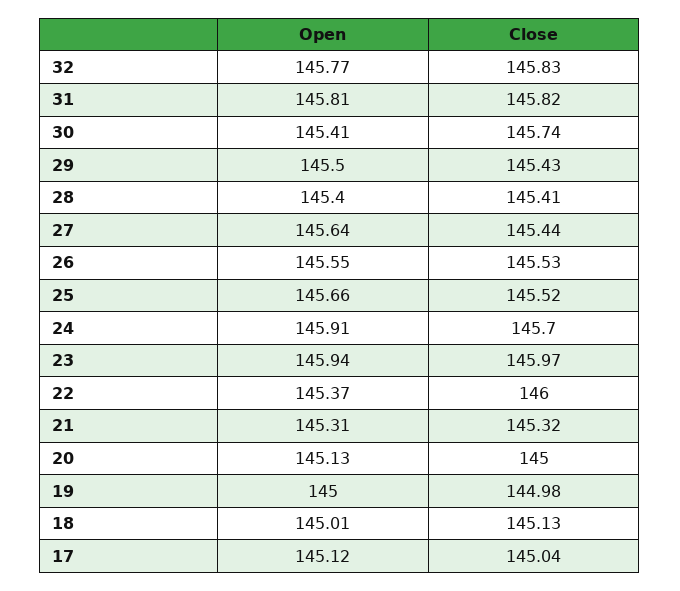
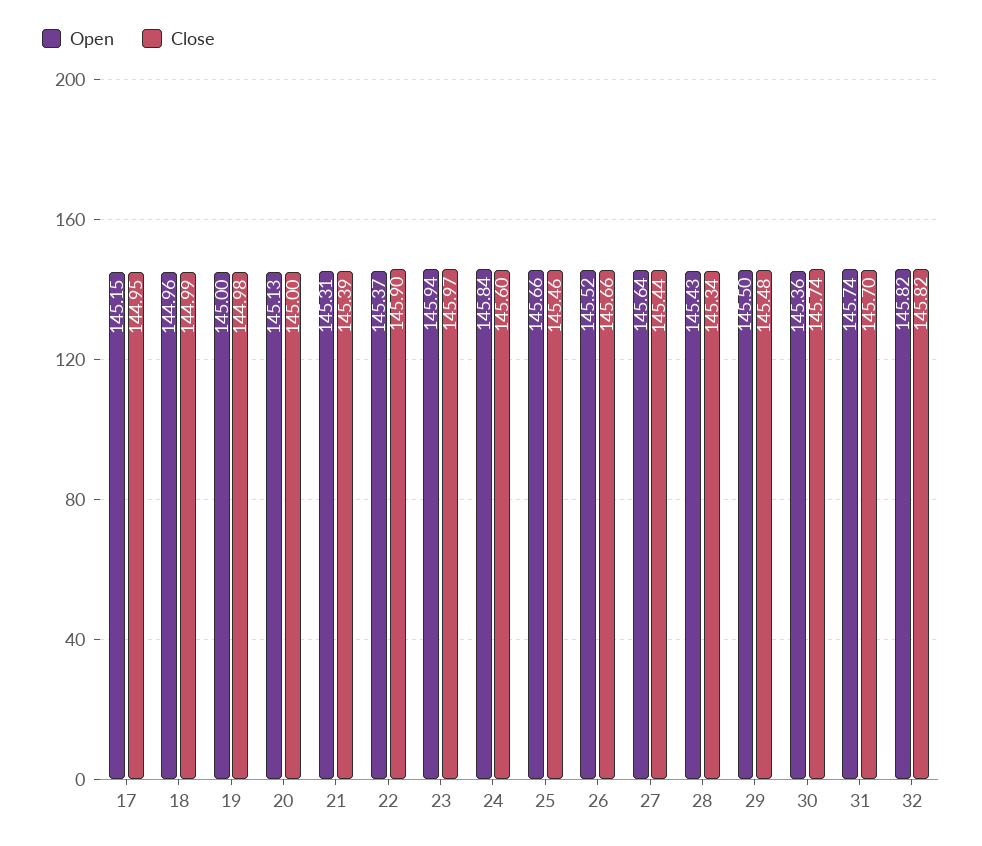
  {
    "Open": {
-     "32": 145.77,
+     "32": 145.82,
-     "31": 145.81,
+     "31": 145.74,
-     "30": 145.41,
+     "30": 145.36,
      "29": 145.5,
-     "28": 145.4,
+     "28": 145.43,
      "27": 145.64,
-     "26": 145.55,
+     "26": 145.52,
      "25": 145.66,
-     "24": 145.91,
+     "24": 145.84,
      "23": 145.94,
      "22": 145.37,
      "21": 145.31,
      "20": 145.13,
      "19": 145,
-     "18": 145.01,
+     "18": 144.96,
-     "17": 145.12
+     "17": 145.15
    },
    "Close": {
-     "32": 145.83,
+     "32": 145.82,
-     "31": 145.82,
+     "31": 145.7,
      "30": 145.74,
-     "29": 145.43,
+     "29": 145.48,
-     "28": 145.41,
+     "28": 145.34,
      "27": 145.44,
-     "26": 145.53,
+     "26": 145.66,
-     "25": 145.52,
+     "25": 145.46,
-     "24": 145.7,
+     "24": 145.6,
      "23": 145.97,
-     "22": 146,
+     "22": 145.9,
-     "21": 145.32,
+     "21": 145.39,
      "20": 145,
      "19": 144.98,
-     "18": 145.13,
+     "18": 144.99,
-     "17": 145.04
+     "17": 144.95
    }
  }

